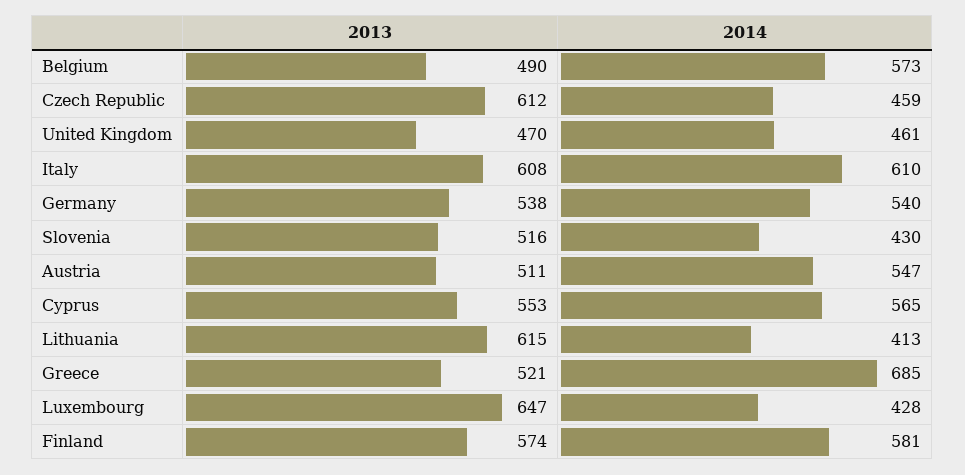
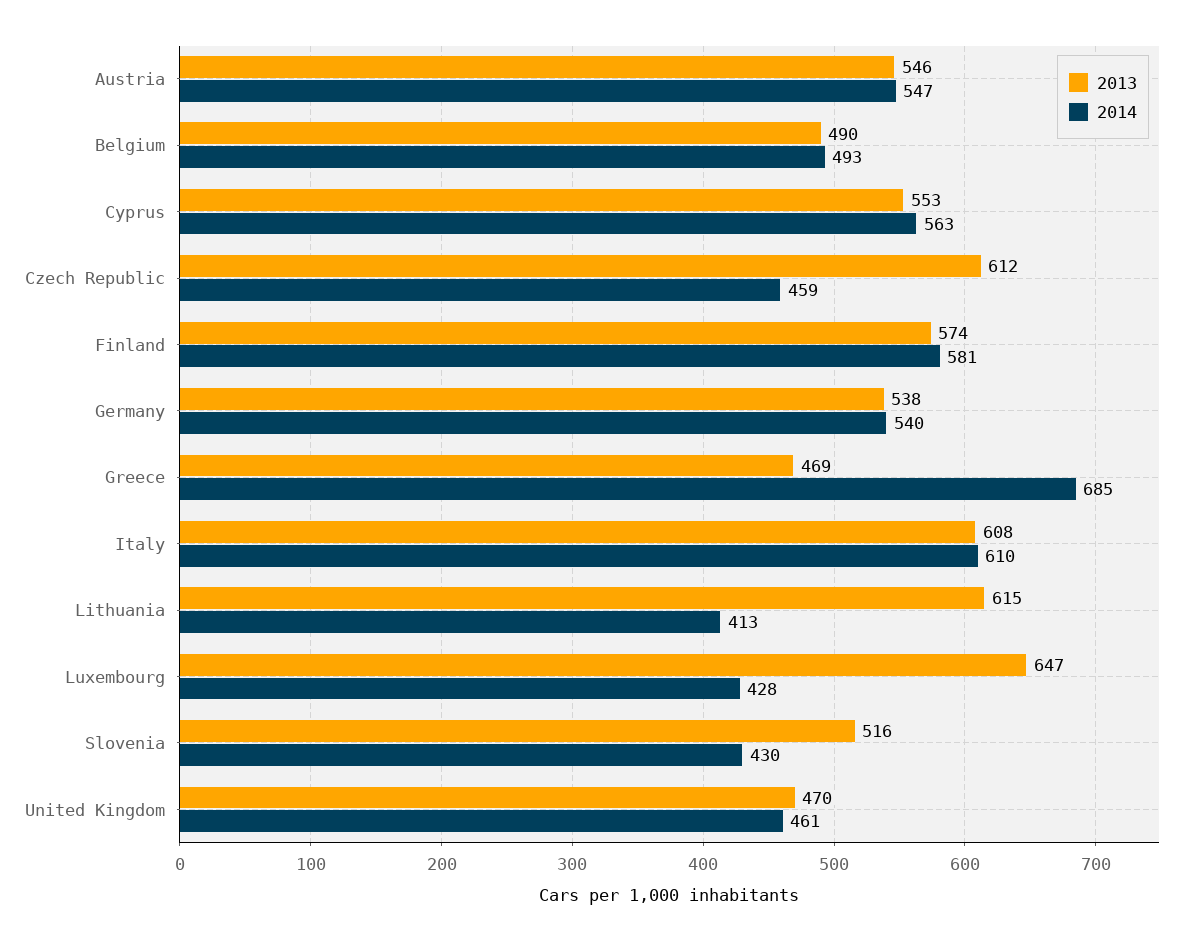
  {
    "2013": {
      "Belgium": 490,
      "Czech Republic": 612,
      "United Kingdom": 470,
      "Italy": 608,
      "Germany": 538,
      "Slovenia": 516,
-     "Austria": 511,
+     "Austria": 546,
      "Cyprus": 553,
      "Lithuania": 615,
-     "Greece": 521,
+     "Greece": 469,
      "Luxembourg": 647,
      "Finland": 574
    },
    "2014": {
-     "Belgium": 573,
+     "Belgium": 493,
      "Czech Republic": 459,
      "United Kingdom": 461,
      "Italy": 610,
      "Germany": 540,
      "Slovenia": 430,
      "Austria": 547,
-     "Cyprus": 565,
+     "Cyprus": 563,
      "Lithuania": 413,
      "Greece": 685,
      "Luxembourg": 428,
      "Finland": 581
    }
  }

